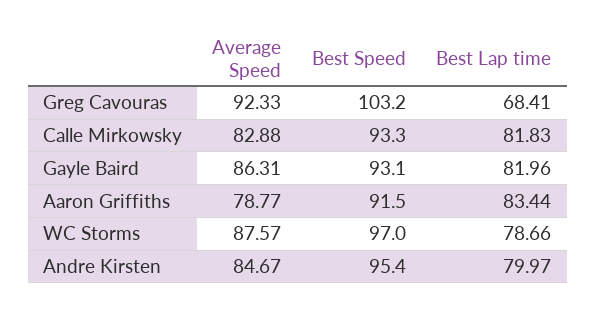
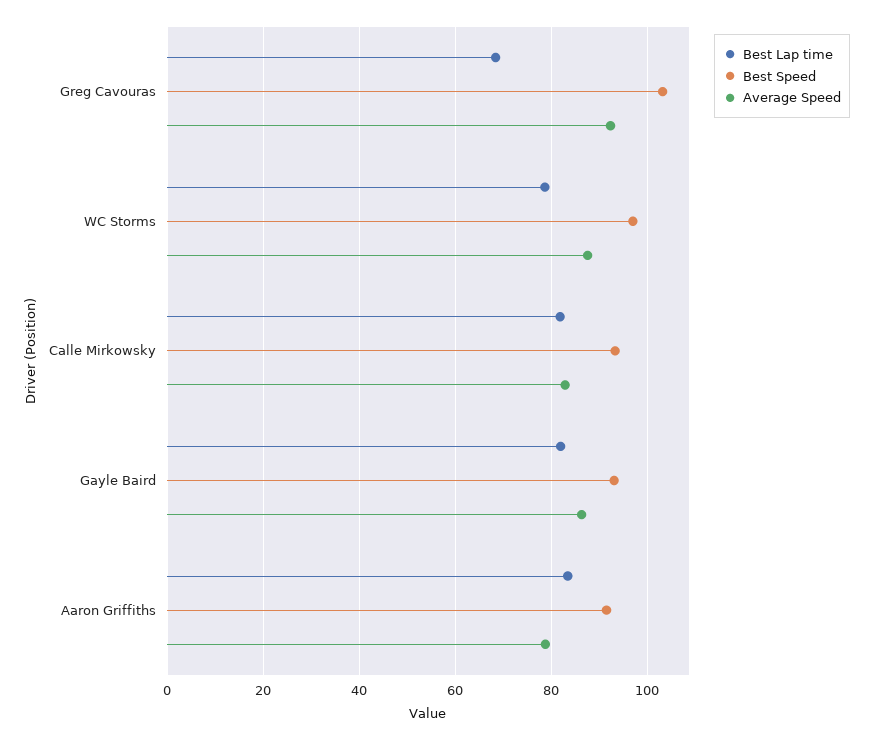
  {
    "Average Speed": {
      "Greg Cavouras": 92.33,
      "Calle Mirkowsky": 82.88,
      "Gayle Baird": 86.31,
      "Aaron Griffiths": 78.77,
-     "WC Storms": 87.57,
+     "WC Storms": 87.57
-     "Andre Kirsten": 84.67
    },
    "Best Speed": {
      "Greg Cavouras": 103.2,
      "Calle Mirkowsky": 93.3,
      "Gayle Baird": 93.1,
      "Aaron Griffiths": 91.5,
-     "WC Storms": 97,
+     "WC Storms": 97
-     "Andre Kirsten": 95.4
    },
    "Best Lap time": {
      "Greg Cavouras": 68.41,
      "Calle Mirkowsky": 81.83,
      "Gayle Baird": 81.96,
      "Aaron Griffiths": 83.44,
-     "WC Storms": 78.66,
+     "WC Storms": 78.66
-     "Andre Kirsten": 79.97
    }
  }

